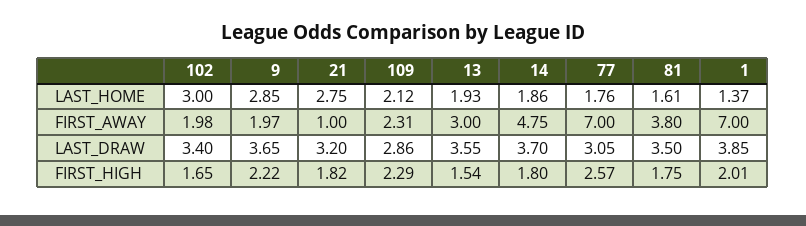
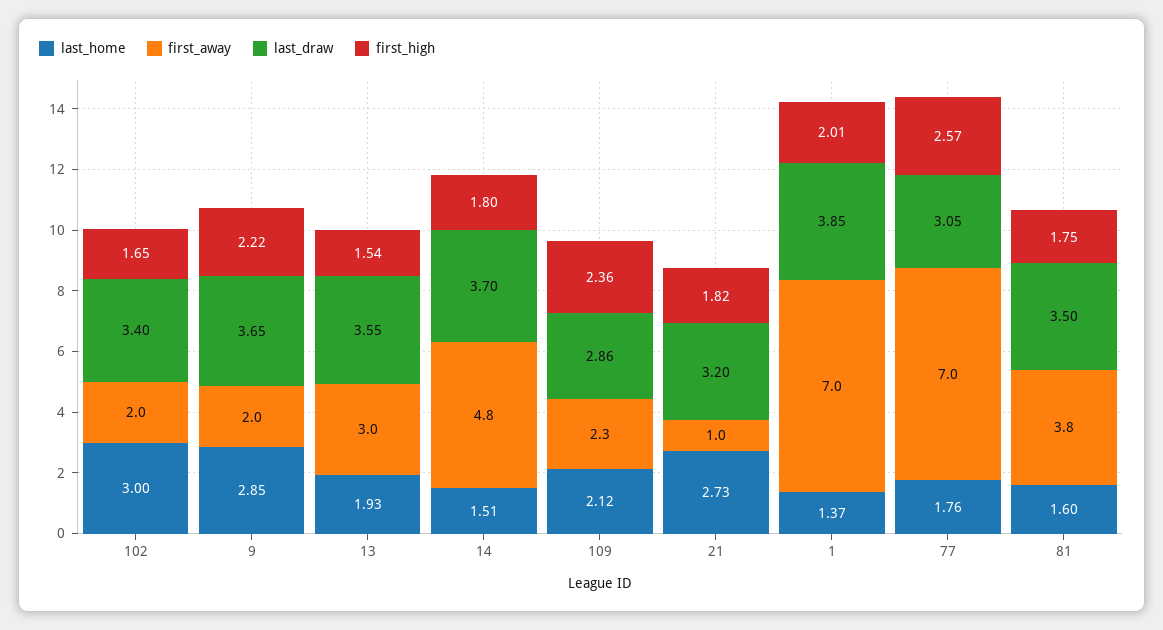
  {
    "LAST_HOME": {
      "102": 3,
      "9": 2.85,
-     "21": 2.75,
+     "21": 2.73,
      "109": 2.12,
      "13": 1.93,
-     "14": 1.86,
+     "14": 1.51,
      "77": 1.76,
-     "81": 1.61,
+     "81": 1.6,
      "1": 1.37
    },
    "FIRST_AWAY": {
      "102": 1.98,
      "9": 1.97,
      "21": 1,
      "109": 2.31,
      "13": 3,
      "14": 4.75,
      "77": 7,
      "81": 3.8,
      "1": 7
    },
    "LAST_DRAW": {
      "102": 3.4,
      "9": 3.65,
      "21": 3.2,
      "109": 2.86,
      "13": 3.55,
      "14": 3.7,
      "77": 3.05,
      "81": 3.5,
      "1": 3.85
    },
    "FIRST_HIGH": {
      "102": 1.65,
      "9": 2.22,
      "21": 1.82,
-     "109": 2.29,
+     "109": 2.36,
      "13": 1.54,
      "14": 1.8,
      "77": 2.57,
      "81": 1.75,
      "1": 2.01
    }
  }

